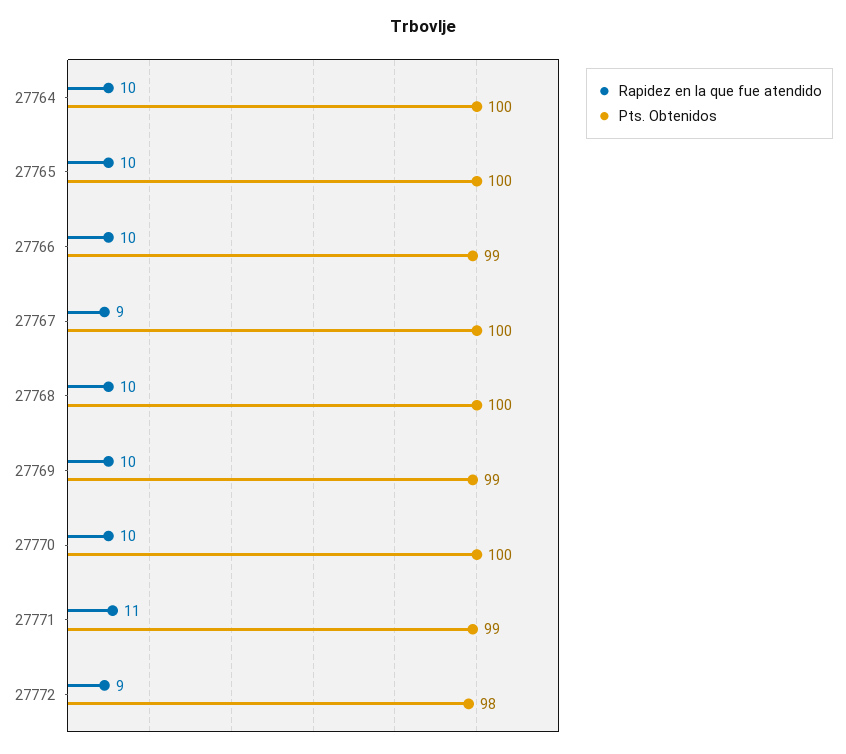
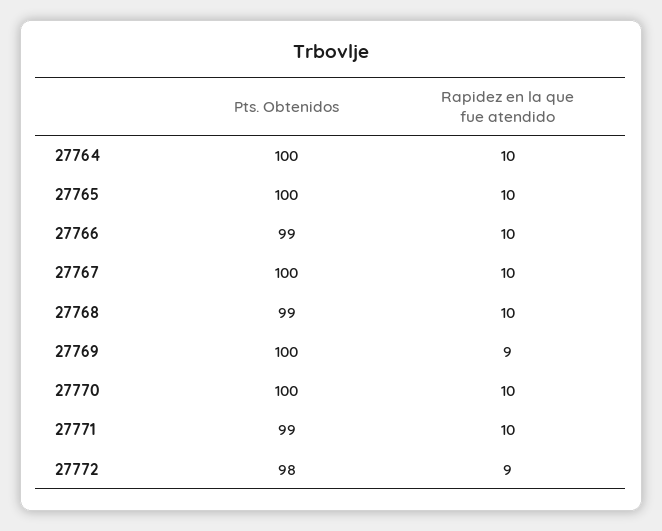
  {
    "Rapidez en la que fue atendido": {
      "27764": 10,
      "27765": 10,
      "27766": 10,
-     "27767": 9,
+     "27767": 10,
      "27768": 10,
-     "27769": 10,
+     "27769": 9,
      "27770": 10,
-     "27771": 11,
+     "27771": 10,
      "27772": 9
    },
    "Pts. Obtenidos": {
      "27764": 100,
      "27765": 100,
      "27766": 99,
      "27767": 100,
-     "27768": 100,
+     "27768": 99,
-     "27769": 99,
+     "27769": 100,
      "27770": 100,
      "27771": 99,
      "27772": 98
    }
  }

